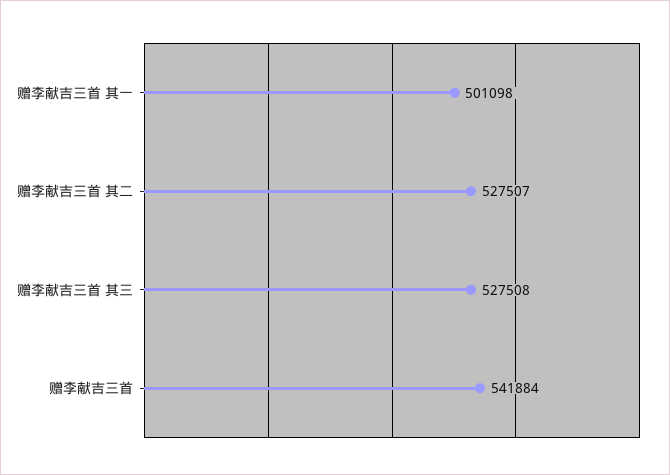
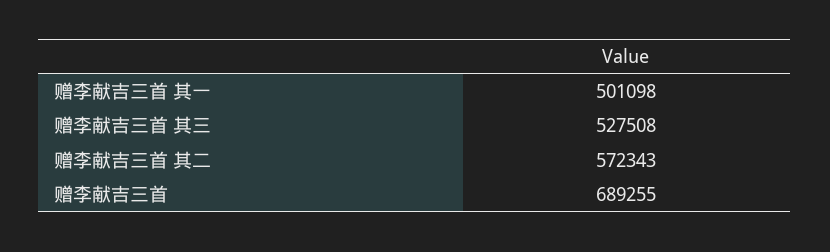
  {
    "赠李献吉三首 其一": 501098,
-   "赠李献吉三首 其二": 527507,
+   "赠李献吉三首 其二": 572343,
    "赠李献吉三首 其三": 527508,
-   "赠李献吉三首": 541884
+   "赠李献吉三首": 689255
  }

